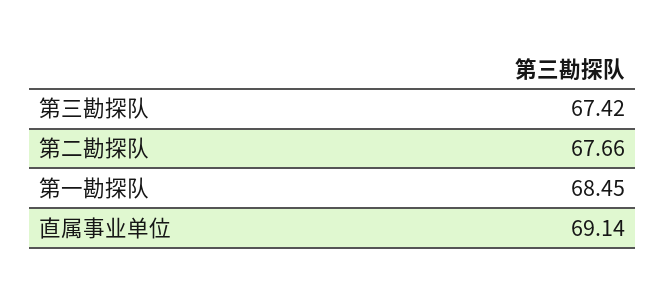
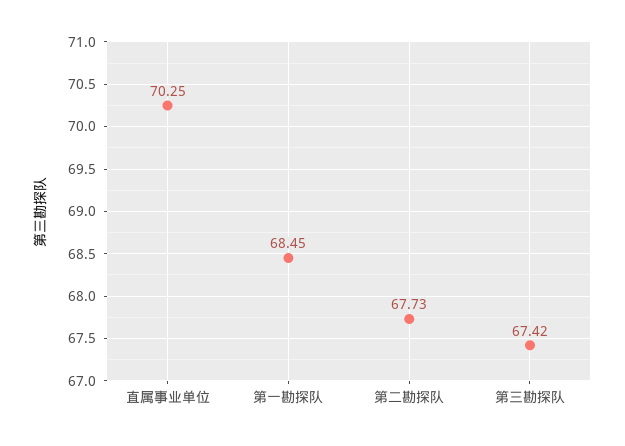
  {
    "第三勘探队": 67.42,
-   "第二勘探队": 67.66,
+   "第二勘探队": 67.73,
    "第一勘探队": 68.45,
-   "直属事业单位": 69.14
+   "直属事业单位": 70.25
  }

